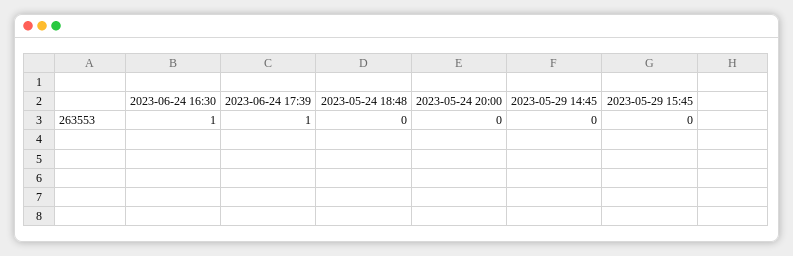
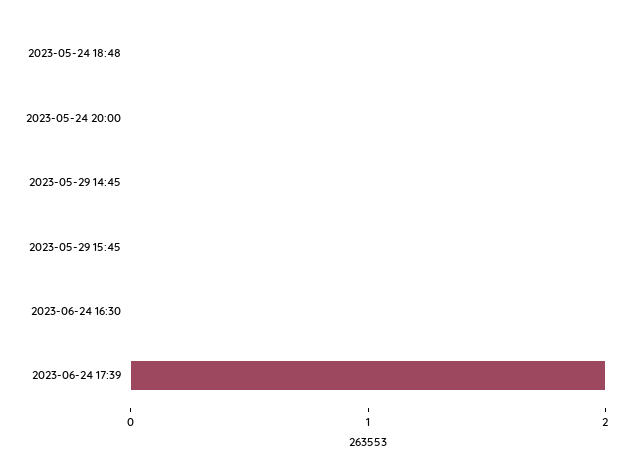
  {
-   "2023-06-24 16:30": 1,
+   "2023-06-24 16:30": 0,
-   "2023-06-24 17:39": 1,
+   "2023-06-24 17:39": 2,
    "2023-05-24 18:48": 0,
    "2023-05-24 20:00": 0,
    "2023-05-29 14:45": 0,
    "2023-05-29 15:45": 0
  }

